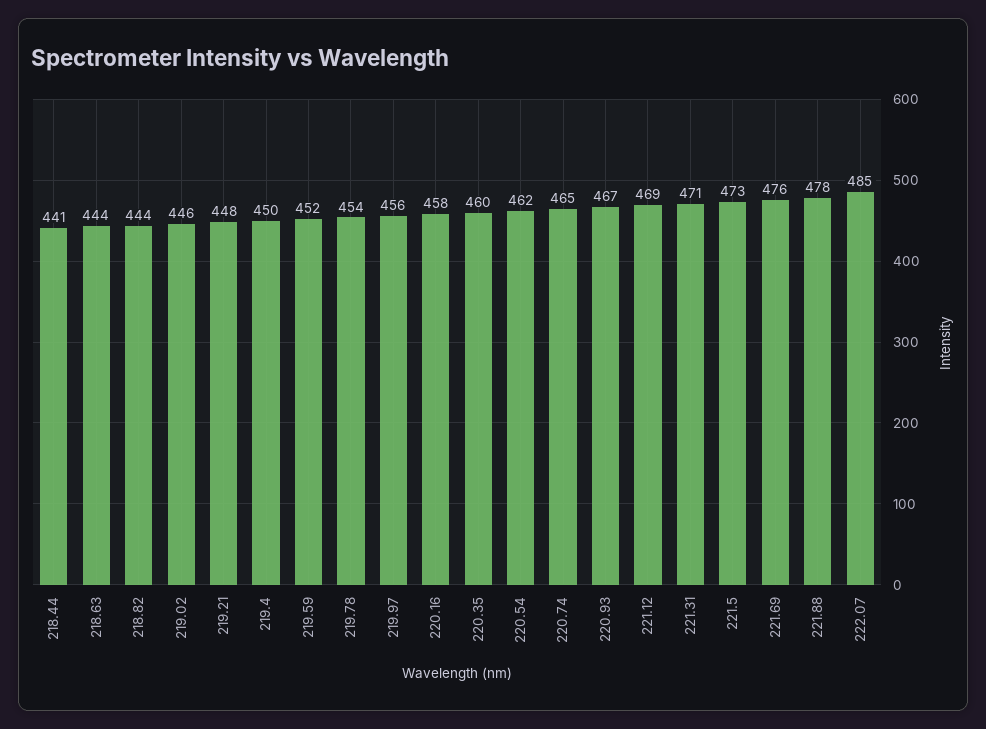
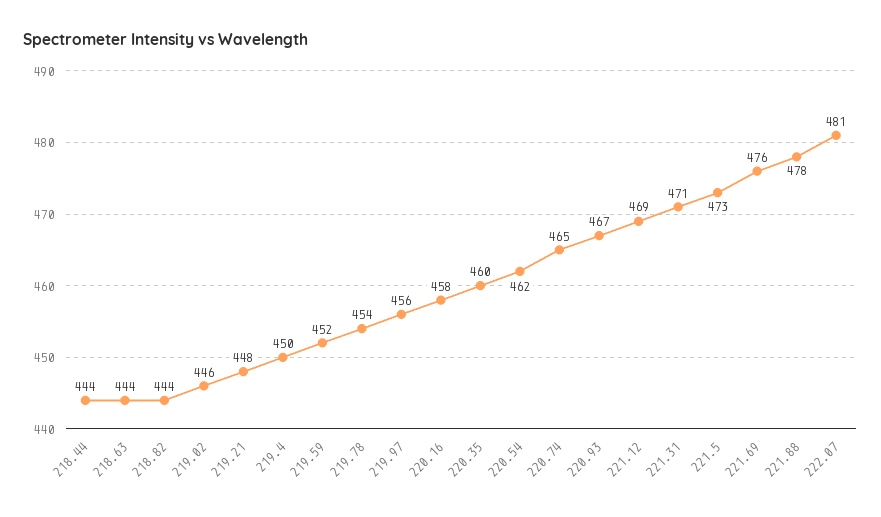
  {
-   "218.44": 441,
+   "218.44": 444,
    "218.63": 444,
    "218.82": 444,
    "219.02": 446,
    "219.21": 448,
    "219.4": 450,
    "219.59": 452,
    "219.78": 454,
    "219.97": 456,
    "220.16": 458,
    "220.35": 460,
    "220.54": 462,
    "220.74": 465,
    "220.93": 467,
    "221.12": 469,
    "221.31": 471,
    "221.5": 473,
    "221.69": 476,
    "221.88": 478,
-   "222.07": 485
+   "222.07": 481
  }

